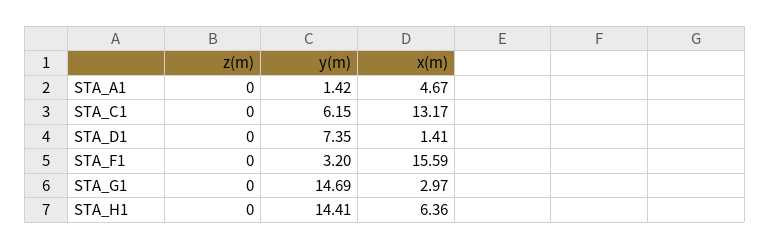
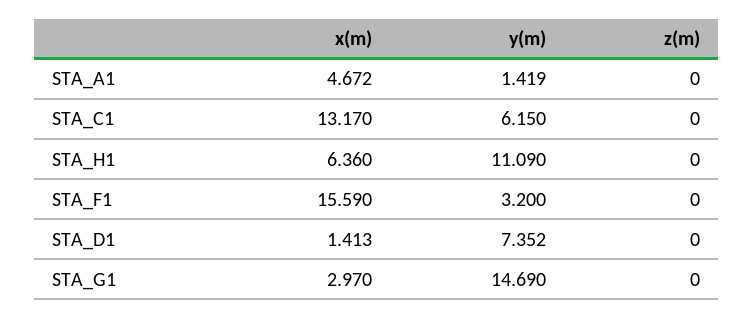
  {
    "z(m)": {
      "STA_A1": 0,
      "STA_C1": 0,
      "STA_D1": 0,
      "STA_F1": 0,
      "STA_G1": 0,
      "STA_H1": 0
    },
    "y(m)": {
      "STA_A1": 1.419,
      "STA_C1": 6.15,
      "STA_D1": 7.352,
      "STA_F1": 3.2,
      "STA_G1": 14.69,
-     "STA_H1": 14.41
+     "STA_H1": 11.09
    },
    "x(m)": {
      "STA_A1": 4.672,
      "STA_C1": 13.17,
      "STA_D1": 1.413,
      "STA_F1": 15.59,
      "STA_G1": 2.97,
      "STA_H1": 6.36
    }
  }

